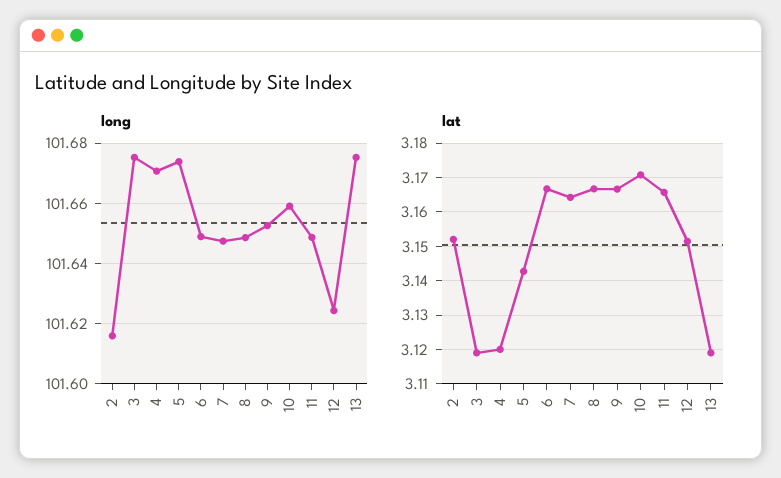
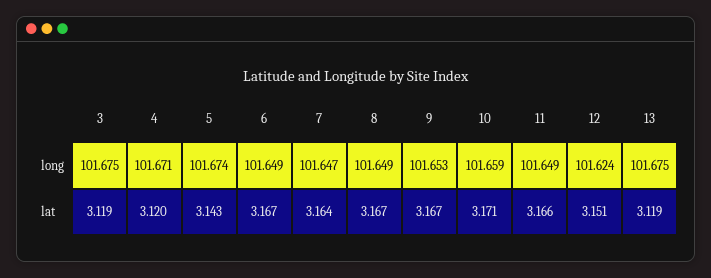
  {
    "long": {
-     "2": 101.616,
      "3": 101.675,
      "4": 101.671,
      "5": 101.674,
      "6": 101.649,
      "7": 101.647,
      "8": 101.649,
      "9": 101.653,
      "10": 101.659,
      "11": 101.649,
      "12": 101.624,
      "13": 101.675
    },
    "lat": {
-     "2": 3.152,
      "3": 3.119,
      "4": 3.12,
      "5": 3.143,
      "6": 3.167,
      "7": 3.164,
      "8": 3.167,
      "9": 3.167,
      "10": 3.171,
      "11": 3.166,
      "12": 3.151,
      "13": 3.119
    }
  }

